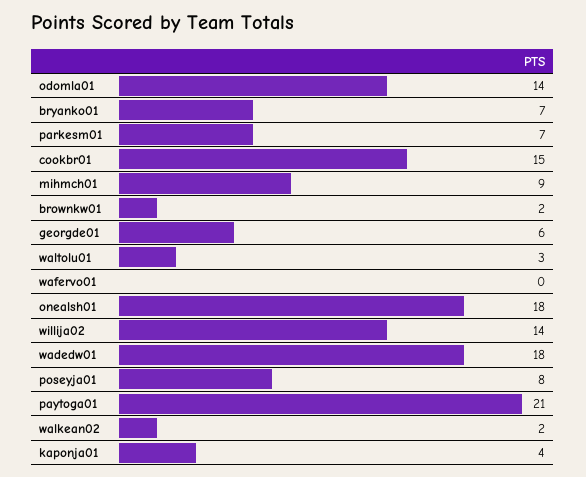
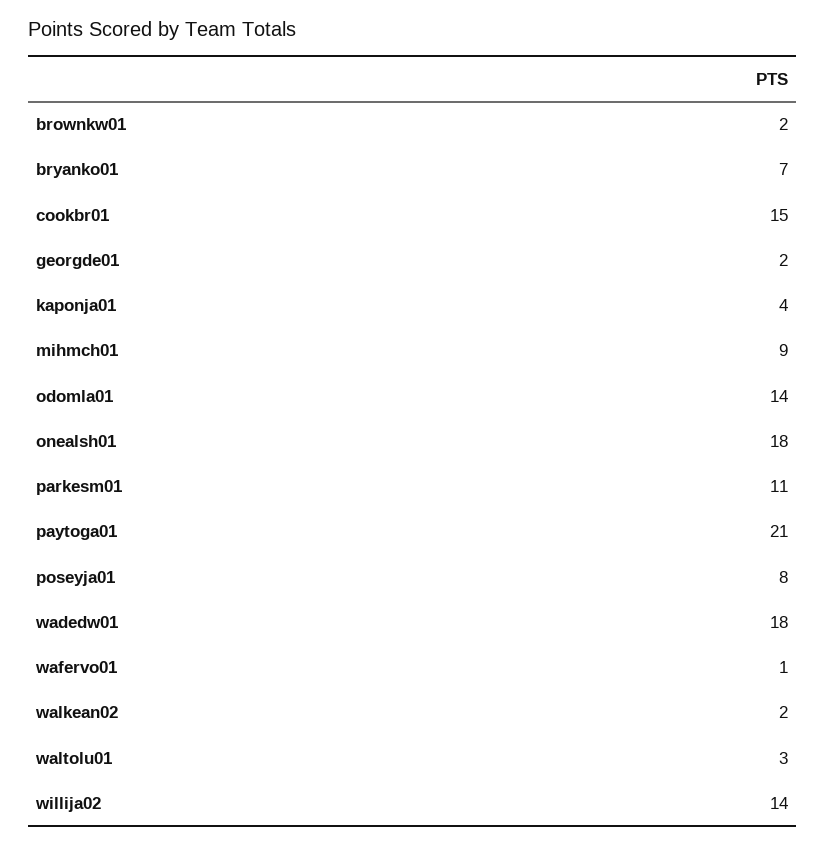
  {
    "odomla01": 14,
    "bryanko01": 7,
-   "parkesm01": 7,
+   "parkesm01": 11,
    "cookbr01": 15,
    "mihmch01": 9,
    "brownkw01": 2,
-   "georgde01": 6,
+   "georgde01": 2,
    "waltolu01": 3,
-   "wafervo01": 0,
+   "wafervo01": 1,
    "onealsh01": 18,
    "willija02": 14,
    "wadedw01": 18,
    "poseyja01": 8,
    "paytoga01": 21,
    "walkean02": 2,
    "kaponja01": 4
  }

